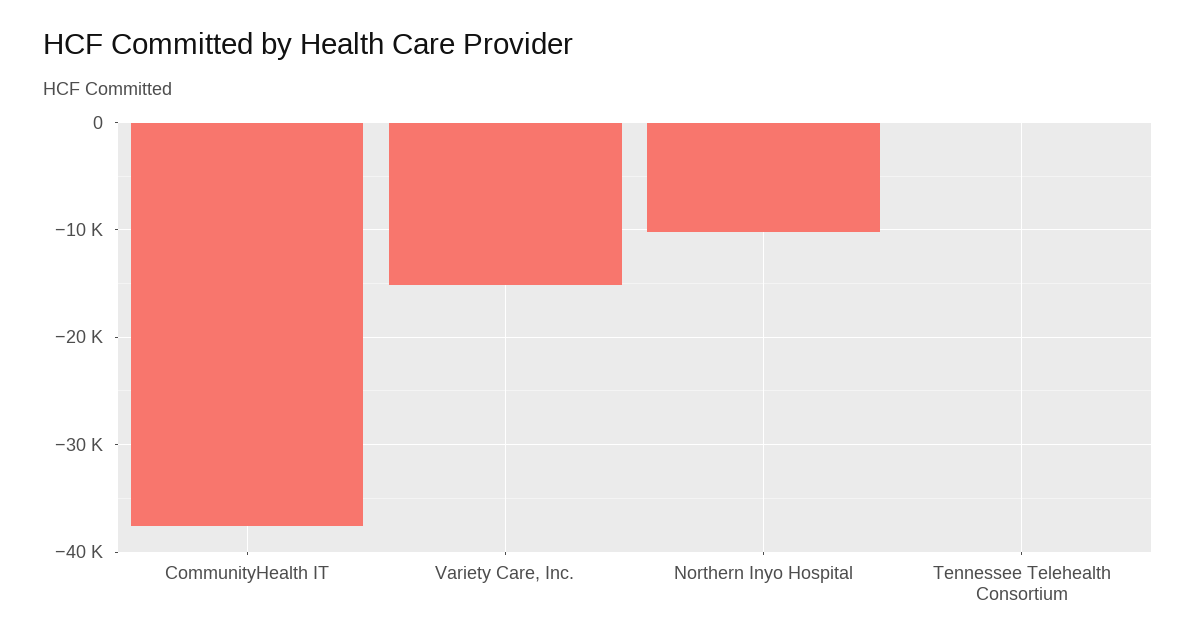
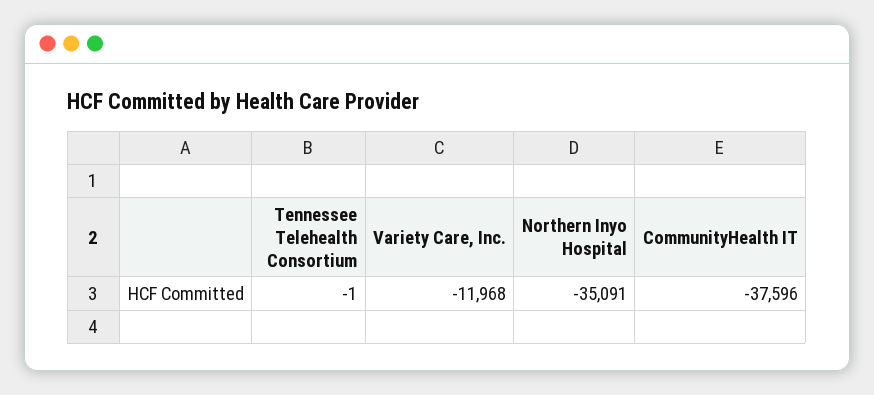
  {
    "CommunityHealth IT": -37596,
-   "Variety Care, Inc.": -15000,
+   "Variety Care, Inc.": -11968,
-   "Northern Inyo Hospital": -10000,
+   "Northern Inyo Hospital": -35091,
    "Tennessee Telehealth Consortium": -1
  }

